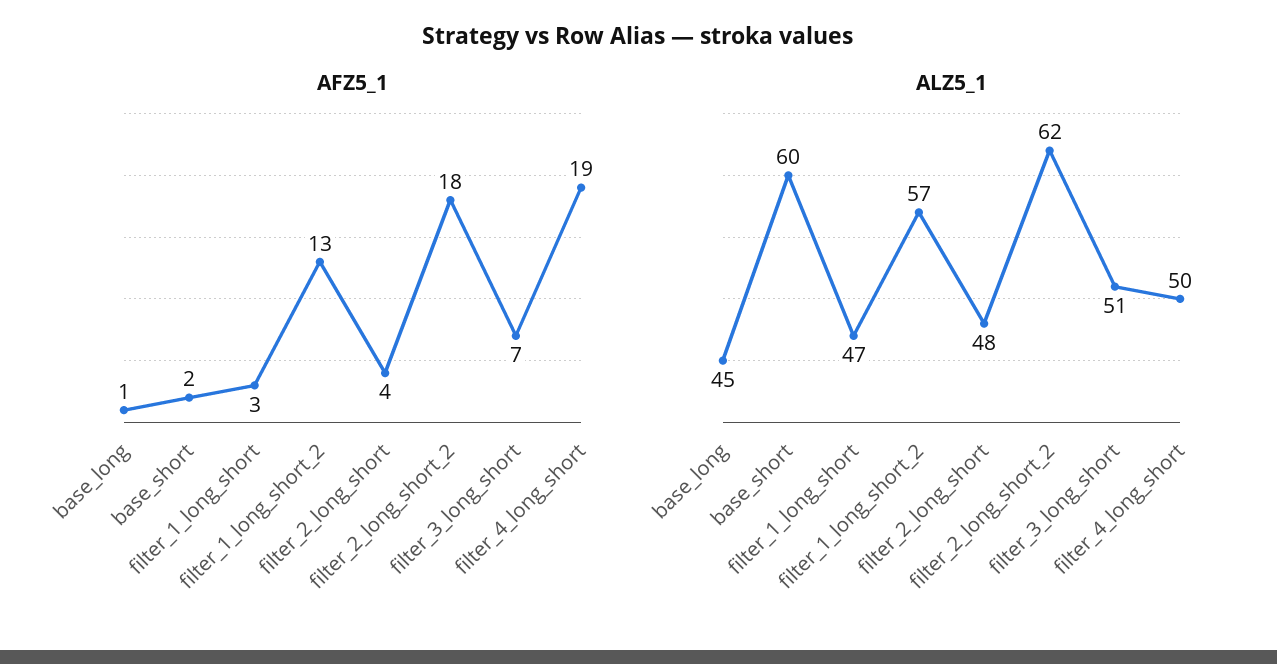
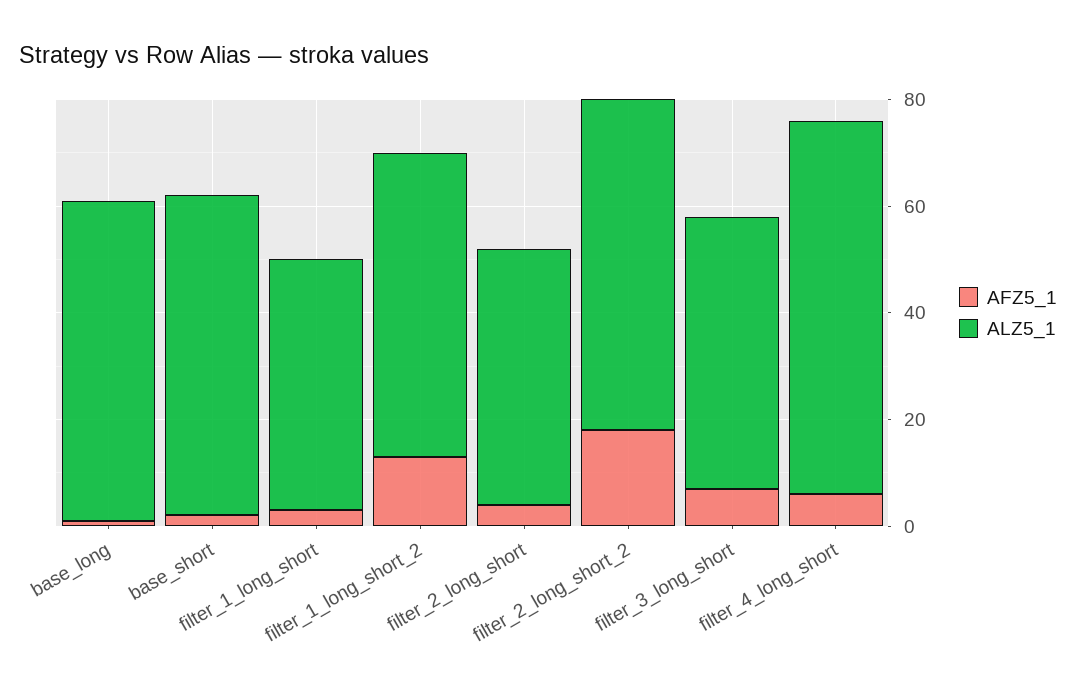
  {
    "AFZ5_1": {
      "base_long": 1,
      "base_short": 2,
      "filter_1_long_short": 3,
      "filter_1_long_short_2": 13,
      "filter_2_long_short": 4,
      "filter_2_long_short_2": 18,
      "filter_3_long_short": 7,
-     "filter_4_long_short": 19
+     "filter_4_long_short": 5
    },
    "ALZ5_1": {
-     "base_long": 45,
+     "base_long": 60,
      "base_short": 60,
      "filter_1_long_short": 47,
      "filter_1_long_short_2": 57,
      "filter_2_long_short": 48,
      "filter_2_long_short_2": 62,
      "filter_3_long_short": 51,
-     "filter_4_long_short": 50
+     "filter_4_long_short": 70
    }
  }

